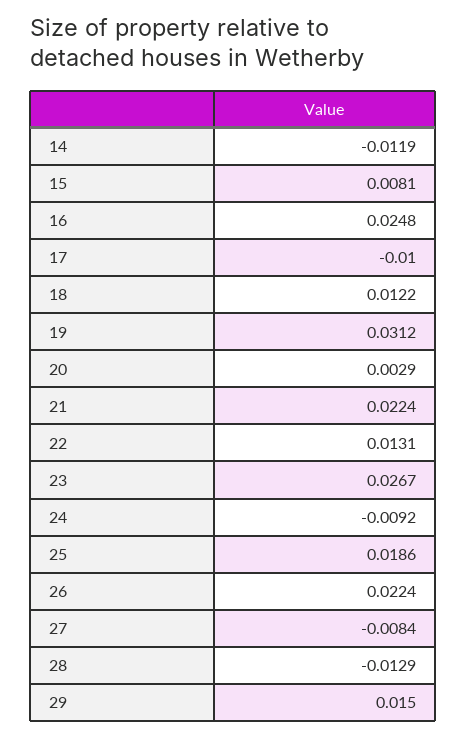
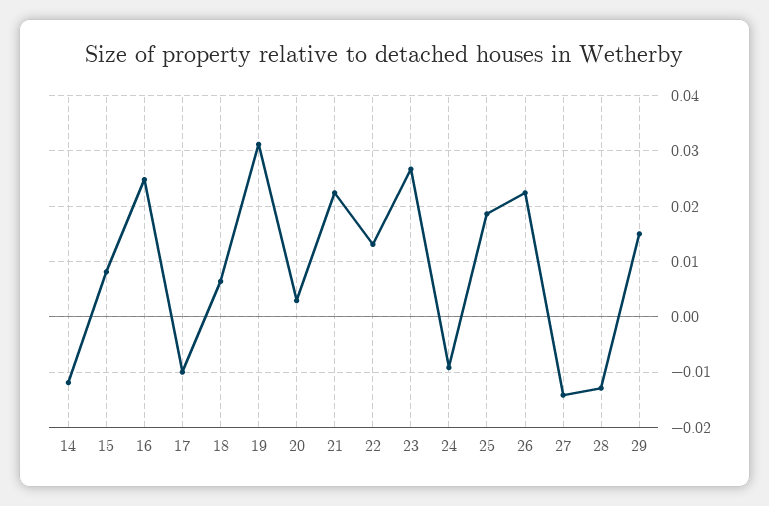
  {
    "14": -0.0119,
    "15": 0.0081,
    "16": 0.0248,
    "17": -0.01,
-   "18": 0.0122,
+   "18": 0.006,
    "19": 0.0312,
    "20": 0.0029,
    "21": 0.0224,
    "22": 0.0131,
    "23": 0.0267,
    "24": -0.0092,
    "25": 0.0186,
    "26": 0.0224,
-   "27": -0.0084,
+   "27": -0.014,
    "28": -0.0129,
    "29": 0.015
  }

